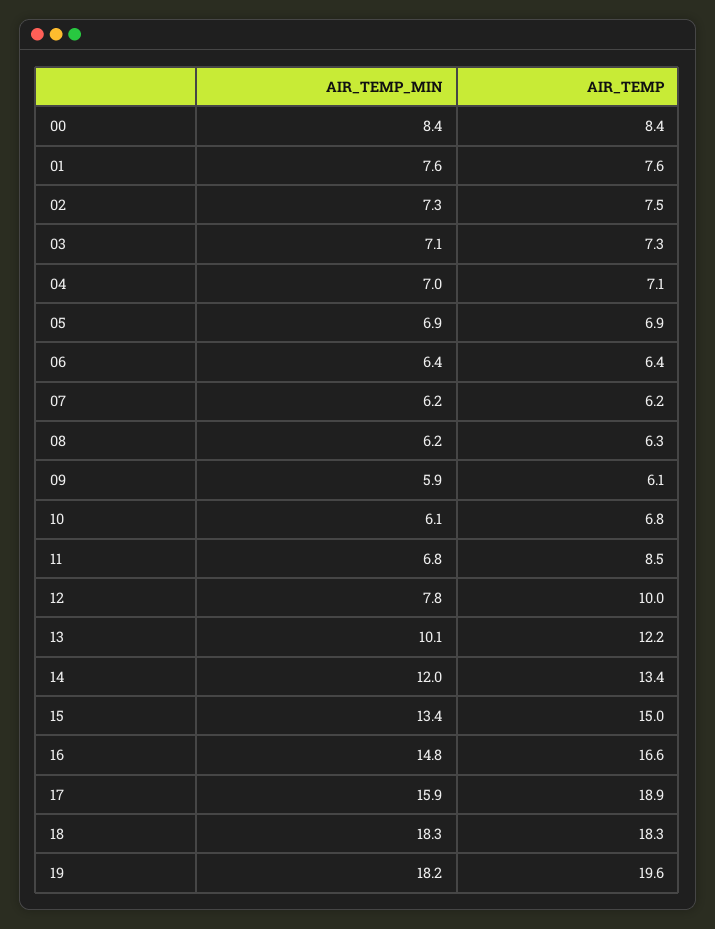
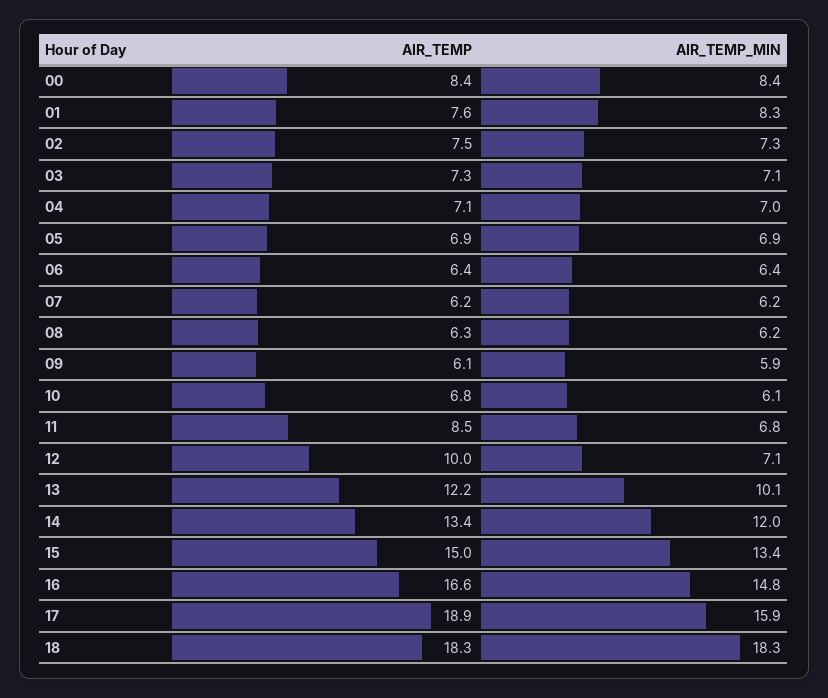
  {
    "AIR_TEMP_MIN": {
      "00": 8.4,
-     "01": 7.6,
+     "01": 8.3,
      "02": 7.3,
      "03": 7.1,
      "04": 7,
      "05": 6.9,
      "06": 6.4,
      "07": 6.2,
      "08": 6.2,
      "09": 5.9,
      "10": 6.1,
      "11": 6.8,
-     "12": 7.8,
+     "12": 7.1,
      "13": 10.1,
      "14": 12,
      "15": 13.4,
      "16": 14.8,
      "17": 15.9,
-     "18": 18.3,
+     "18": 18.3
-     "19": 18.2
    },
    "AIR_TEMP": {
      "00": 8.4,
      "01": 7.6,
      "02": 7.5,
      "03": 7.3,
      "04": 7.1,
      "05": 6.9,
      "06": 6.4,
      "07": 6.2,
      "08": 6.3,
      "09": 6.1,
      "10": 6.8,
      "11": 8.5,
      "12": 10,
      "13": 12.2,
      "14": 13.4,
      "15": 15,
      "16": 16.6,
      "17": 18.9,
-     "18": 18.3,
+     "18": 18.3
-     "19": 19.6
    }
  }

